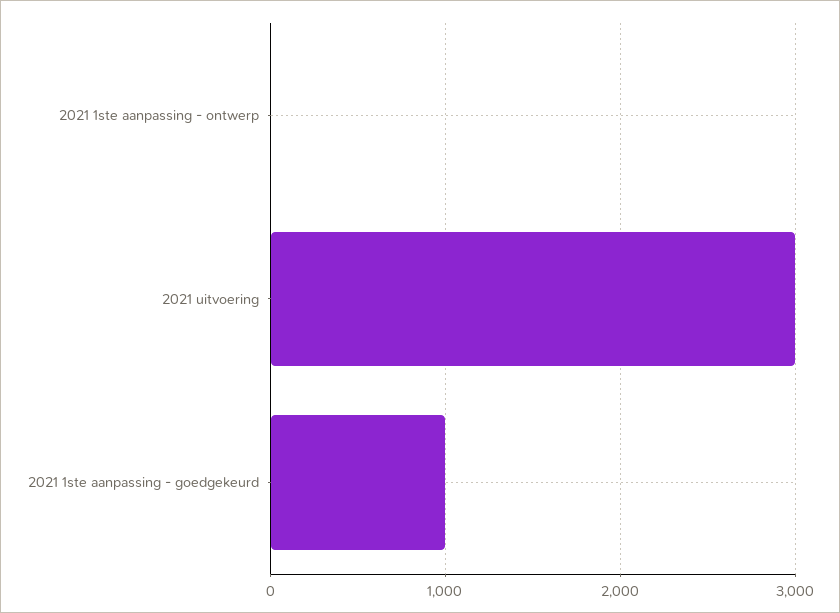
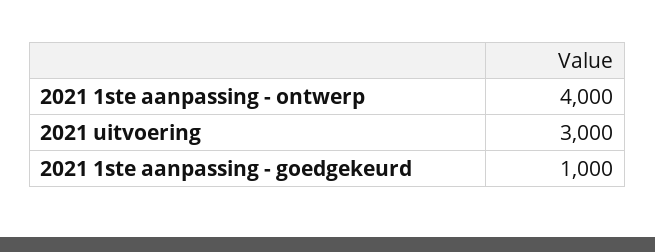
  {
-   "2021 1ste aanpassing - ontwerp": 0,
+   "2021 1ste aanpassing - ontwerp": 4000,
    "2021 uitvoering": 3000,
    "2021 1ste aanpassing - goedgekeurd": 1000
  }

